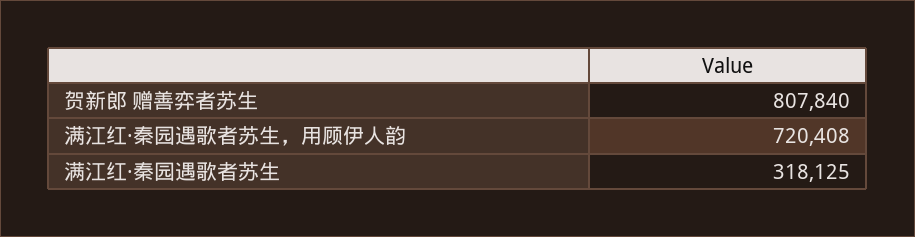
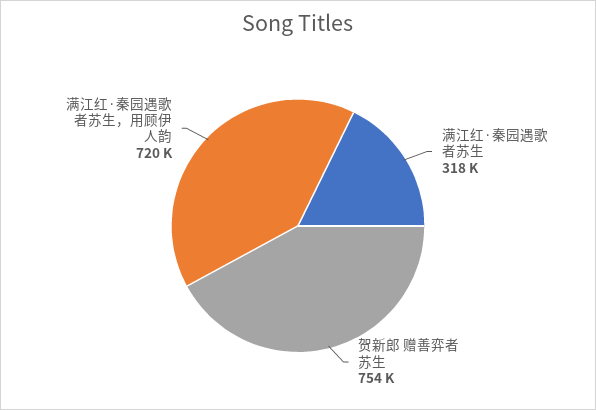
  {
-   "贺新郎 赠善弈者苏生": 807840,
+   "贺新郎 赠善弈者苏生": 754000,
    "满江红·秦园遇歌者苏生，用顾伊人韵": 720408,
    "满江红·秦园遇歌者苏生": 318125
  }

